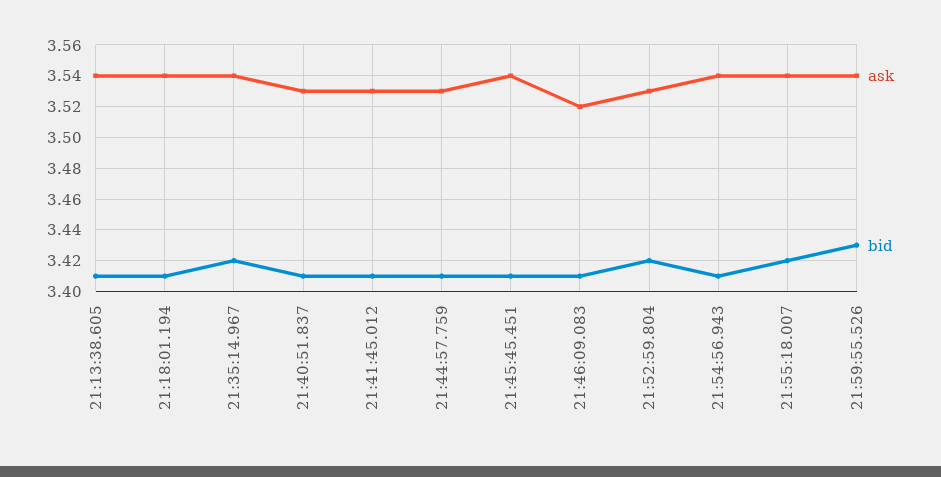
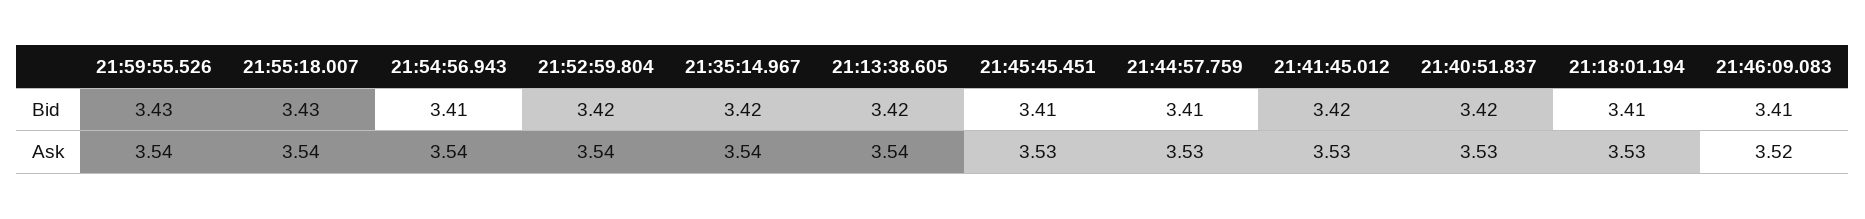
  {
    "ask": {
      "21:13:38.605": 3.54,
-     "21:18:01.194": 3.54,
+     "21:18:01.194": 3.53,
      "21:35:14.967": 3.54,
      "21:40:51.837": 3.53,
      "21:41:45.012": 3.53,
      "21:44:57.759": 3.53,
-     "21:45:45.451": 3.54,
+     "21:45:45.451": 3.53,
      "21:46:09.083": 3.52,
-     "21:52:59.804": 3.53,
+     "21:52:59.804": 3.54,
      "21:54:56.943": 3.54,
      "21:55:18.007": 3.54,
      "21:59:55.526": 3.54
    },
    "bid": {
-     "21:13:38.605": 3.41,
+     "21:13:38.605": 3.42,
      "21:18:01.194": 3.41,
      "21:35:14.967": 3.42,
-     "21:40:51.837": 3.41,
+     "21:40:51.837": 3.42,
-     "21:41:45.012": 3.41,
+     "21:41:45.012": 3.42,
      "21:44:57.759": 3.41,
      "21:45:45.451": 3.41,
      "21:46:09.083": 3.41,
      "21:52:59.804": 3.42,
      "21:54:56.943": 3.41,
-     "21:55:18.007": 3.42,
+     "21:55:18.007": 3.43,
      "21:59:55.526": 3.43
    }
  }

